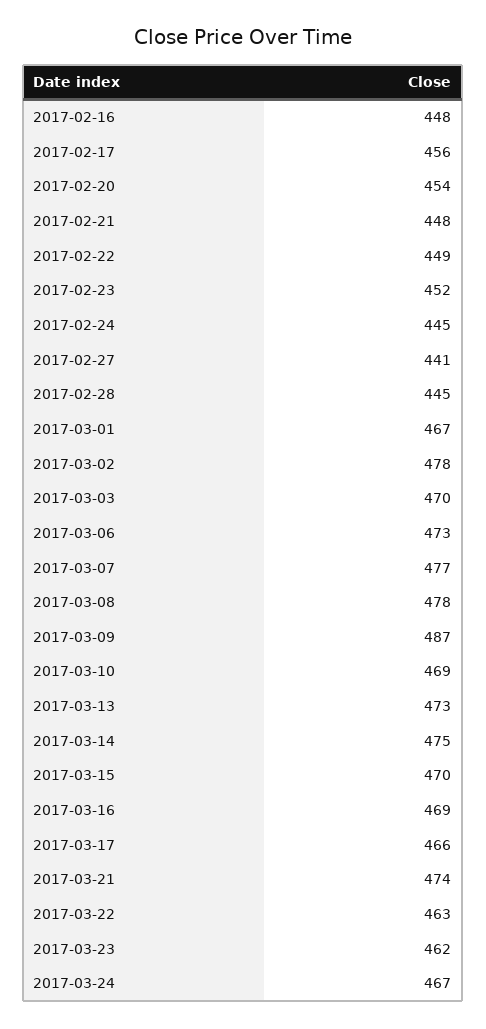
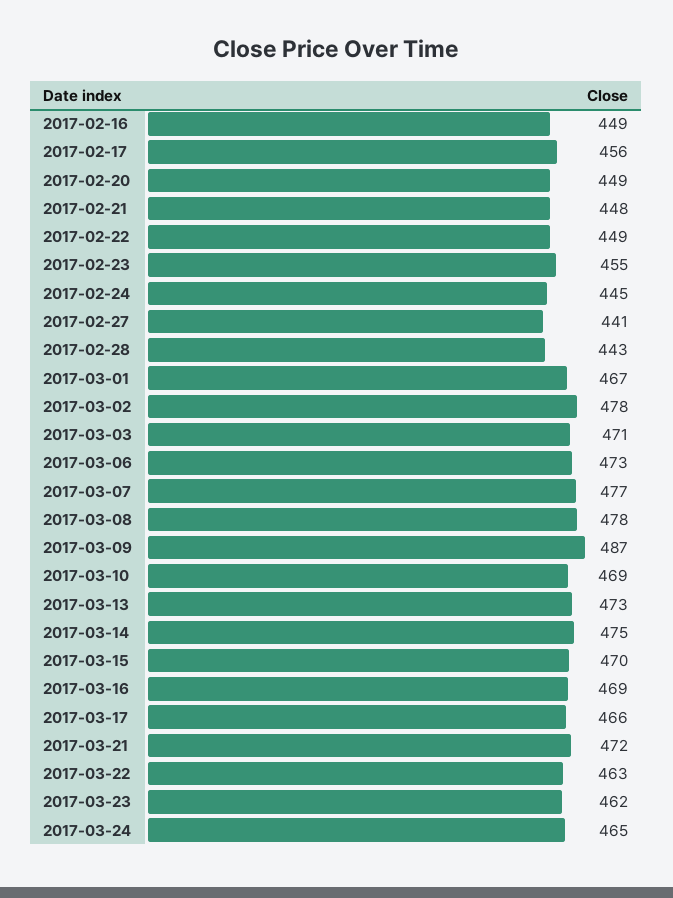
  {
-   "2017-02-16": 448,
+   "2017-02-16": 449,
    "2017-02-17": 456,
-   "2017-02-20": 454,
+   "2017-02-20": 449,
    "2017-02-21": 448,
    "2017-02-22": 449,
-   "2017-02-23": 452,
+   "2017-02-23": 455,
    "2017-02-24": 445,
    "2017-02-27": 441,
-   "2017-02-28": 445,
+   "2017-02-28": 443,
    "2017-03-01": 467,
    "2017-03-02": 478,
-   "2017-03-03": 470,
+   "2017-03-03": 471,
    "2017-03-06": 473,
    "2017-03-07": 477,
    "2017-03-08": 478,
    "2017-03-09": 487,
    "2017-03-10": 469,
    "2017-03-13": 473,
    "2017-03-14": 475,
    "2017-03-15": 470,
    "2017-03-16": 469,
    "2017-03-17": 466,
-   "2017-03-21": 474,
+   "2017-03-21": 472,
    "2017-03-22": 463,
    "2017-03-23": 462,
-   "2017-03-24": 467
+   "2017-03-24": 465
  }

